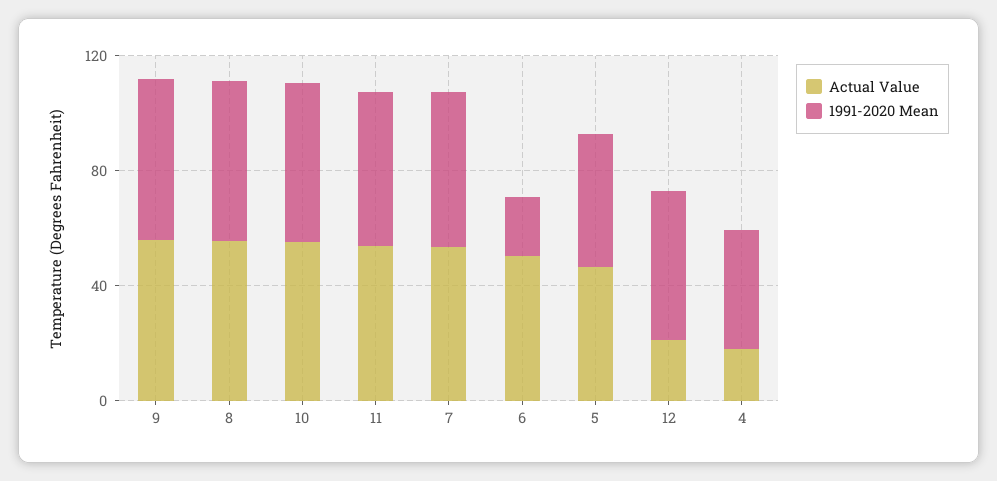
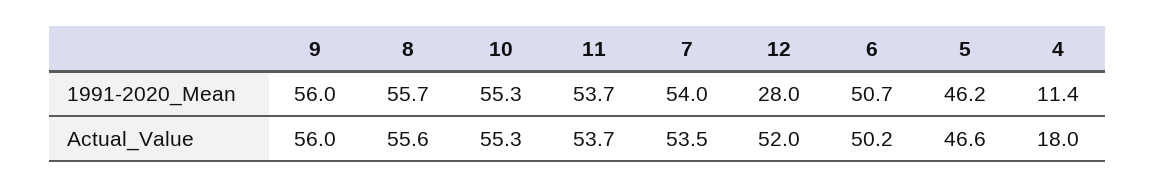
  {
    "Actual Value": {
      "9": 56,
      "8": 55.6,
      "10": 55.3,
      "11": 53.7,
      "7": 53.5,
      "6": 50.2,
      "5": 46.6,
-     "12": 20,
+     "12": 52,
      "4": 18
    },
    "1991-2020 Mean": {
      "9": 56,
      "8": 55.7,
      "10": 55.3,
      "11": 53.7,
      "7": 54,
-     "6": 20,
+     "6": 50.7,
      "5": 46.2,
-     "12": 50,
+     "12": 28,
-     "4": 40
+     "4": 11.4
    }
  }

